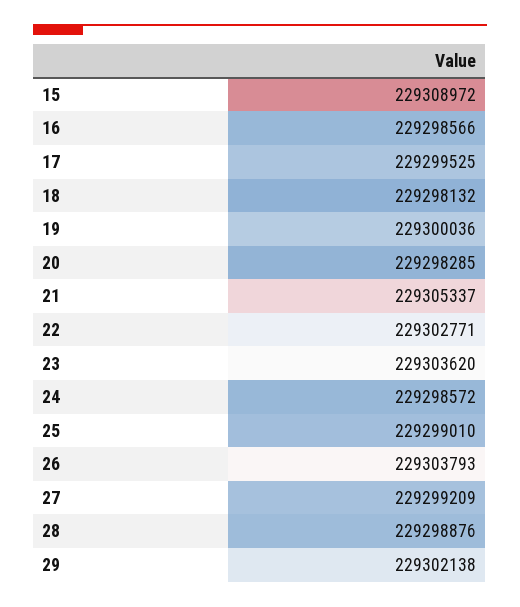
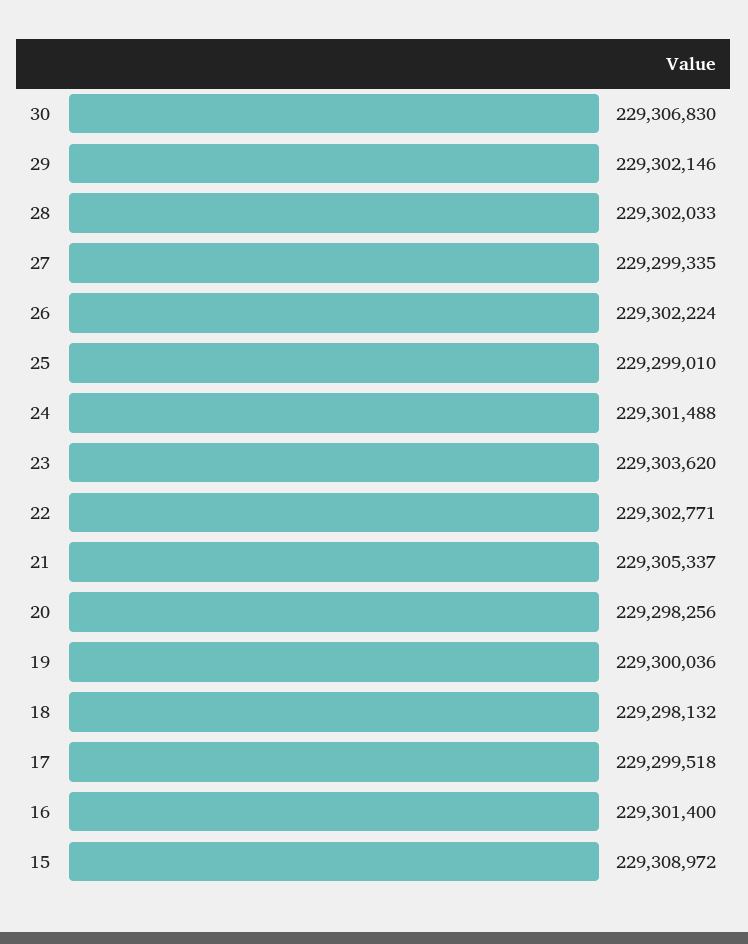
  {
    "15": 229308972,
-   "16": 229298566,
+   "16": 229301400,
-   "17": 229299525,
+   "17": 229299518,
    "18": 229298132,
    "19": 229300036,
-   "20": 229298285,
+   "20": 229298256,
    "21": 229305337,
    "22": 229302771,
    "23": 229303620,
-   "24": 229298572,
+   "24": 229301488,
    "25": 229299010,
-   "26": 229303793,
+   "26": 229302224,
-   "27": 229299209,
+   "27": 229299335,
-   "28": 229298876,
+   "28": 229302033,
-   "29": 229302138
+   "29": 229302146,
+   "30": 229306830
  }

